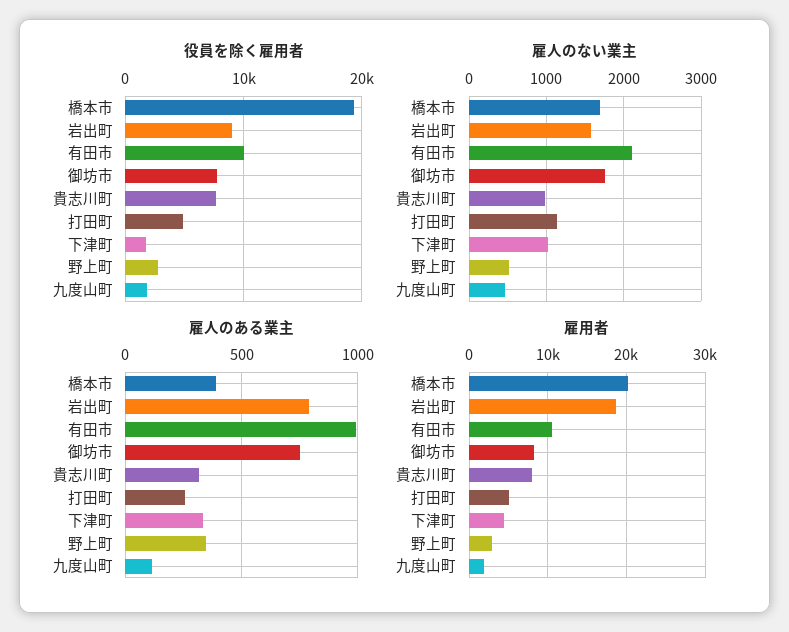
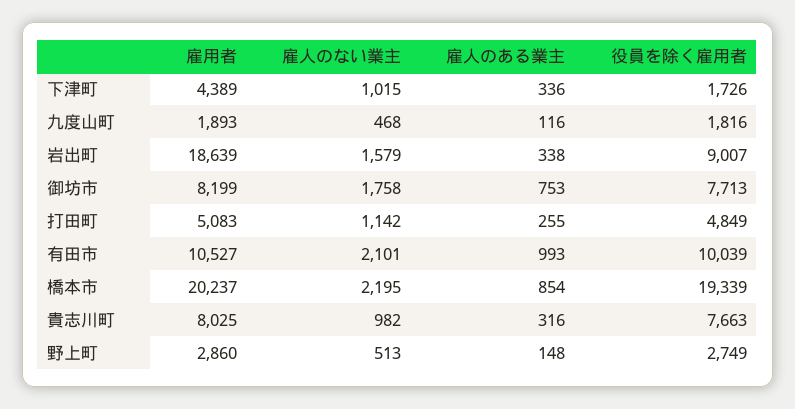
  {
    "役員を除く雇用者": {
      "橋本市": 19339,
      "岩出町": 9007,
      "有田市": 10039,
      "御坊市": 7713,
      "貴志川町": 7663,
      "打田町": 4849,
      "下津町": 1726,
      "野上町": 2749,
      "九度山町": 1816
    },
    "雇人のない業主": {
-     "橋本市": 1700,
+     "橋本市": 2195,
      "岩出町": 1579,
      "有田市": 2101,
      "御坊市": 1758,
      "貴志川町": 982,
      "打田町": 1142,
      "下津町": 1015,
      "野上町": 513,
      "九度山町": 468
    },
    "雇人のある業主": {
-     "橋本市": 400,
+     "橋本市": 854,
-     "岩出町": 800,
+     "岩出町": 338,
      "有田市": 993,
      "御坊市": 753,
      "貴志川町": 316,
      "打田町": 255,
      "下津町": 336,
-     "野上町": 350,
+     "野上町": 148,
      "九度山町": 116
    },
    "雇用者": {
      "橋本市": 20237,
      "岩出町": 18639,
      "有田市": 10527,
      "御坊市": 8199,
      "貴志川町": 8025,
      "打田町": 5083,
      "下津町": 4389,
      "野上町": 2860,
      "九度山町": 1893
    }
  }

